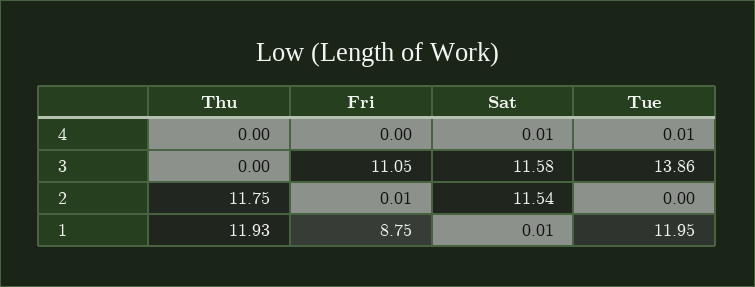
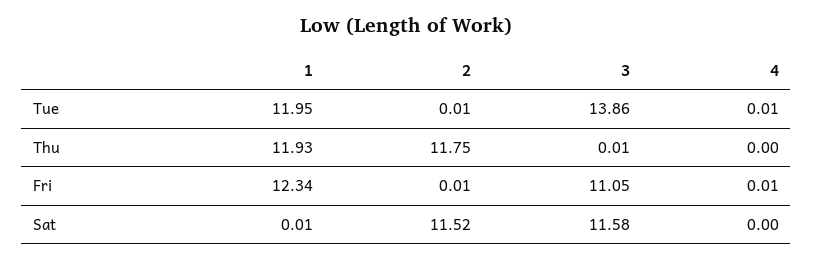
  {
    "Thu": {
      "4": 0,
-     "3": 0,
+     "3": 0.01,
      "2": 11.75,
      "1": 11.93
    },
    "Fri": {
-     "4": 0,
+     "4": 0.01,
      "3": 11.05,
      "2": 0.01,
-     "1": 8.75
+     "1": 12.34
    },
    "Sat": {
-     "4": 0.01,
+     "4": 0,
      "3": 11.58,
-     "2": 11.54,
+     "2": 11.52,
      "1": 0.01
    },
    "Tue": {
      "4": 0.01,
      "3": 13.86,
-     "2": 0,
+     "2": 0.01,
      "1": 11.95
    }
  }

